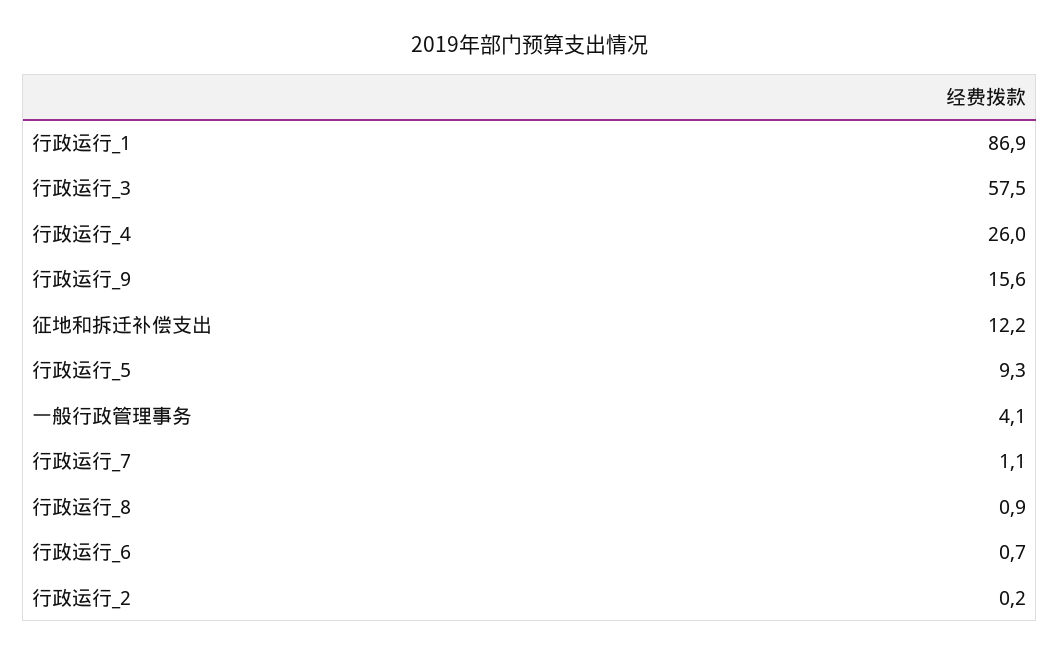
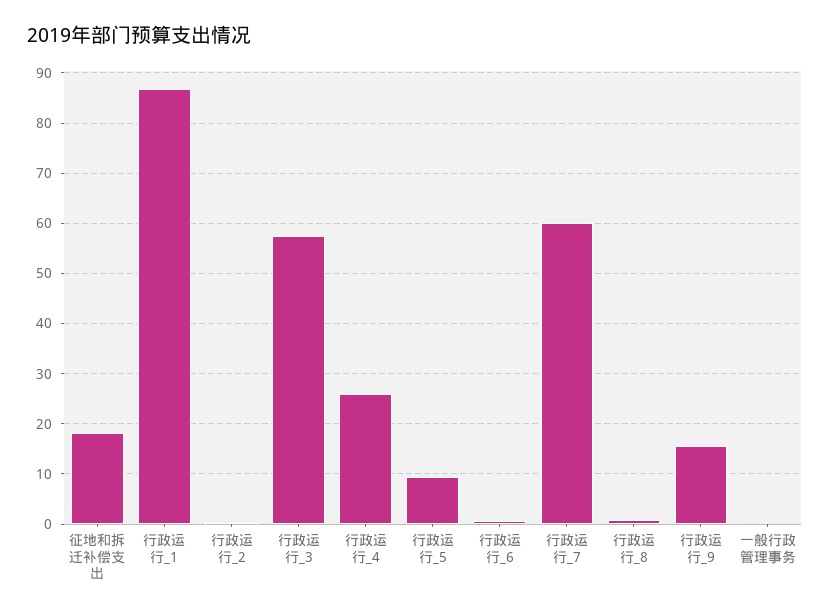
  {
    "行政运行_1": 86.9,
    "行政运行_3": 57.5,
    "行政运行_4": 26,
    "行政运行_9": 15.6,
-   "征地和拆迁补偿支出": 12.2,
+   "征地和拆迁补偿支出": 18,
    "行政运行_5": 9.3,
-   "一般行政管理事务": 4.1,
+   "一般行政管理事务": 0,
-   "行政运行_7": 1.1,
+   "行政运行_7": 60,
    "行政运行_8": 0.9,
    "行政运行_6": 0.7,
    "行政运行_2": 0.2
  }

